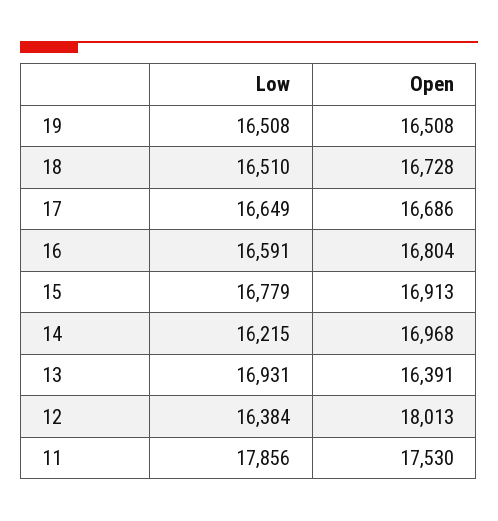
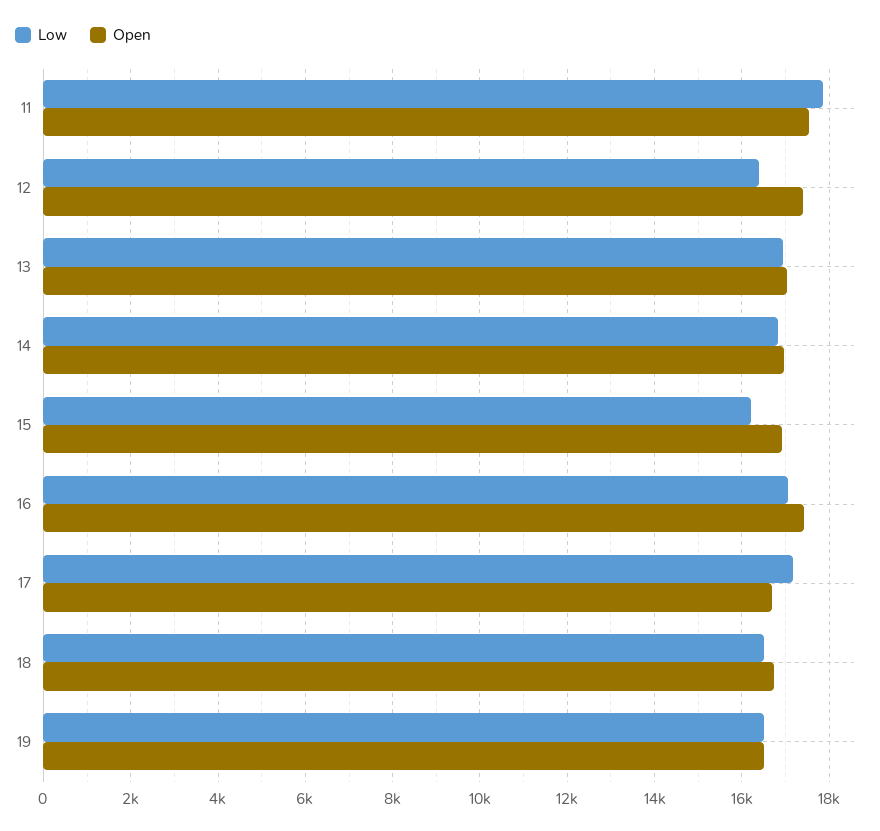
  {
    "Low": {
      "19": 16508,
      "18": 16510,
-     "17": 16649,
+     "17": 17200,
-     "16": 16591,
+     "16": 17000,
-     "15": 16779,
+     "15": 16200,
-     "14": 16215,
+     "14": 16800,
      "13": 16931,
      "12": 16384,
      "11": 17856
    },
    "Open": {
      "19": 16508,
      "18": 16728,
      "17": 16686,
-     "16": 16804,
+     "16": 17400,
      "15": 16913,
      "14": 16968,
-     "13": 16391,
+     "13": 17000,
-     "12": 18013,
+     "12": 17400,
      "11": 17530
    }
  }

